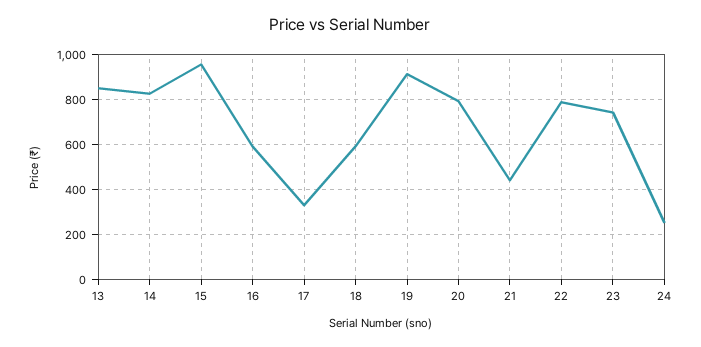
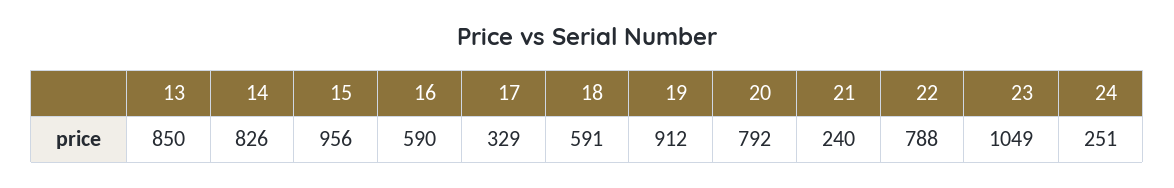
  {
    "13": 850,
    "14": 826,
    "15": 956,
    "16": 590,
    "17": 329,
    "18": 591,
    "19": 912,
    "20": 792,
-   "21": 450,
+   "21": 240,
    "22": 788,
-   "23": 750,
+   "23": 1049,
    "24": 251
  }

